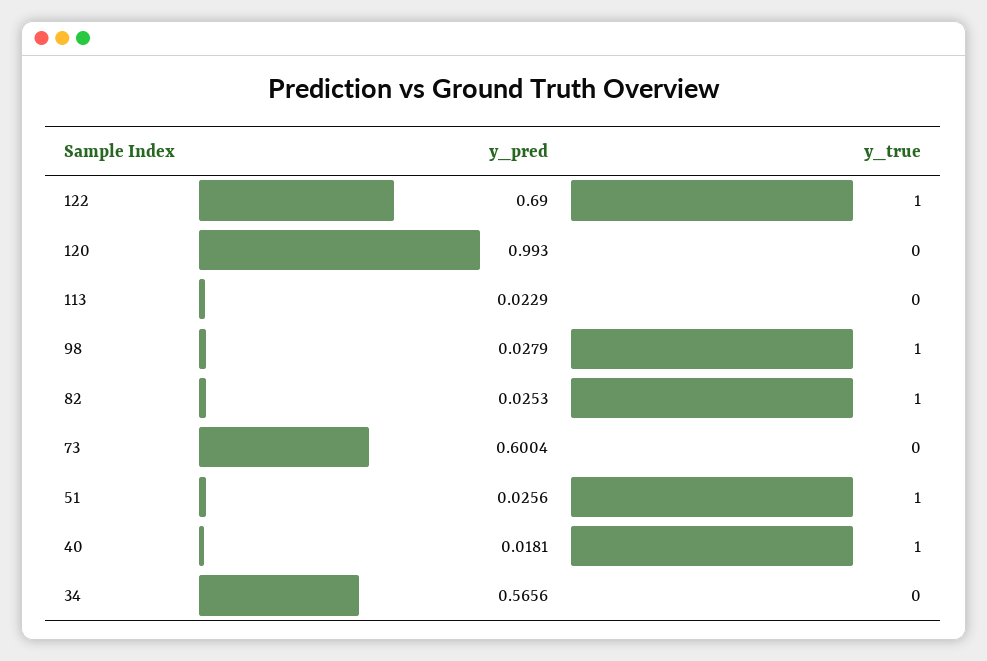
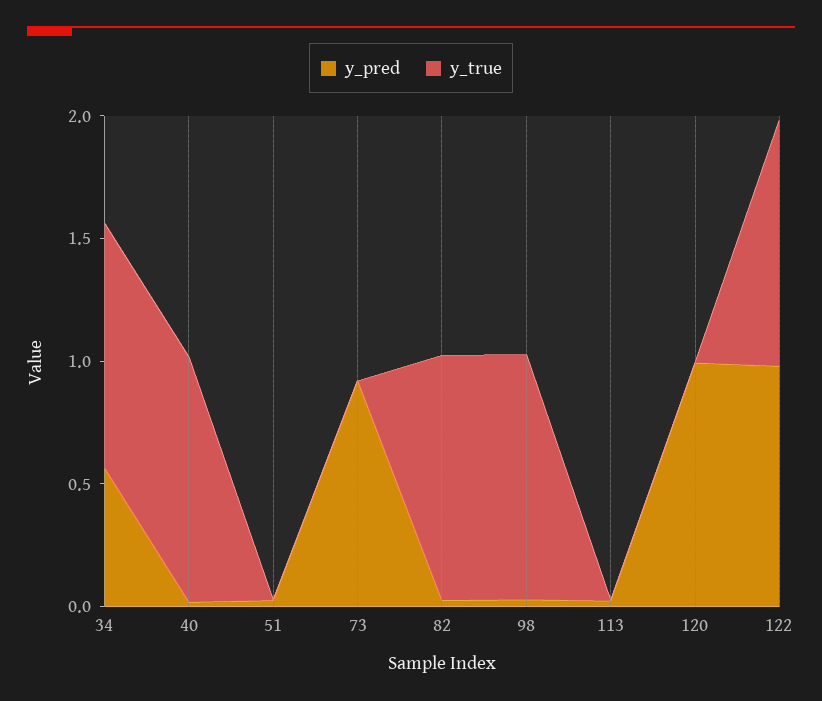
  {
    "y_pred": {
-     "122": 0.69,
+     "122": 1,
      "120": 0.993,
      "113": 0.0229,
      "98": 0.0279,
      "82": 0.0253,
-     "73": 0.6004,
+     "73": 0.9,
      "51": 0.0256,
      "40": 0.0181,
      "34": 0.5656
    },
    "y_true": {
      "122": 1,
      "120": 0,
      "113": 0,
      "98": 1,
      "82": 1,
      "73": 0,
-     "51": 1,
+     "51": 0,
      "40": 1,
-     "34": 0
+     "34": 1
    }
  }

